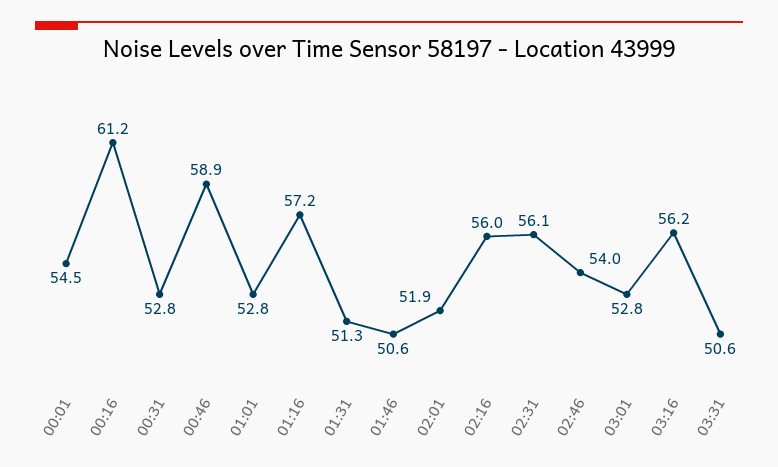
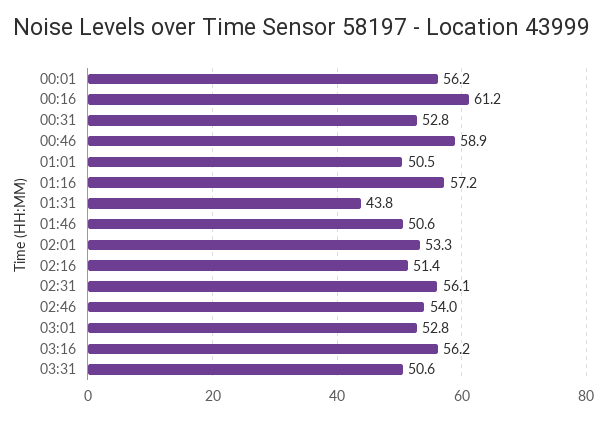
  {
-   "00:01": 54.5,
+   "00:01": 56.2,
    "00:16": 61.2,
    "00:31": 52.8,
    "00:46": 58.9,
-   "01:01": 52.8,
+   "01:01": 50.5,
    "01:16": 57.2,
-   "01:31": 51.3,
+   "01:31": 43.8,
    "01:46": 50.6,
-   "02:01": 51.9,
+   "02:01": 53.3,
-   "02:16": 56,
+   "02:16": 51.4,
    "02:31": 56.1,
    "02:46": 54,
    "03:01": 52.8,
    "03:16": 56.2,
    "03:31": 50.6
  }

